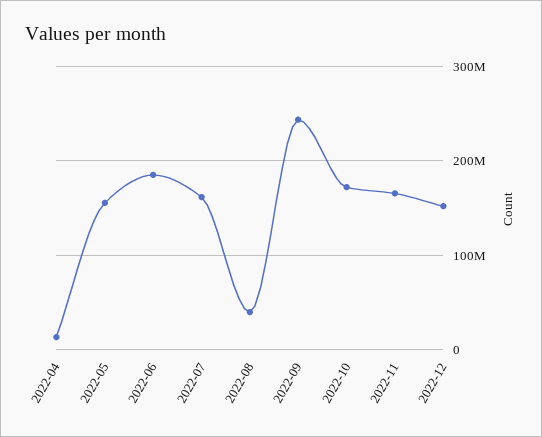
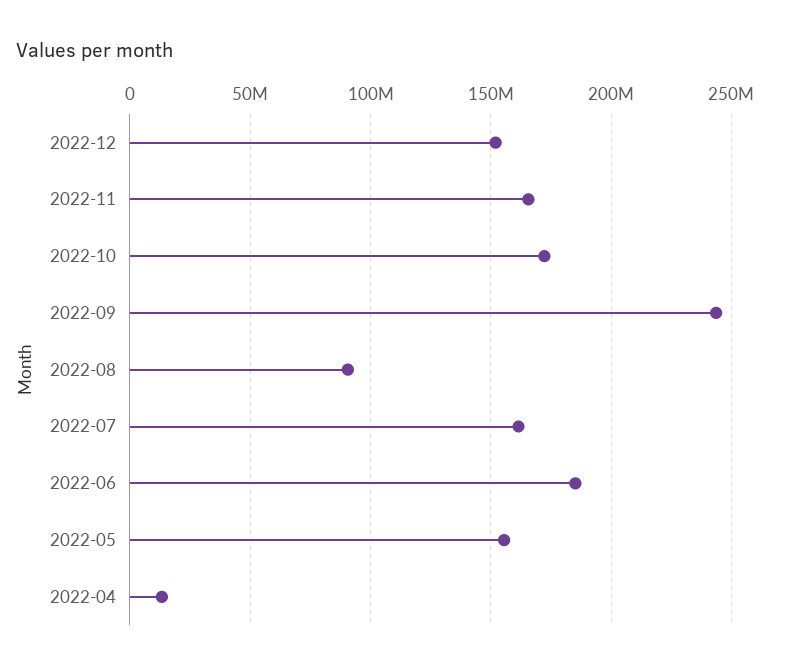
  {
    "2022-04": 15000000,
    "2022-05": 155000000,
    "2022-06": 185000000,
    "2022-07": 160000000,
-   "2022-08": 40000000,
+   "2022-08": 90000000,
    "2022-09": 245000000,
    "2022-10": 170000000,
    "2022-11": 165000000,
    "2022-12": 150000000
  }

